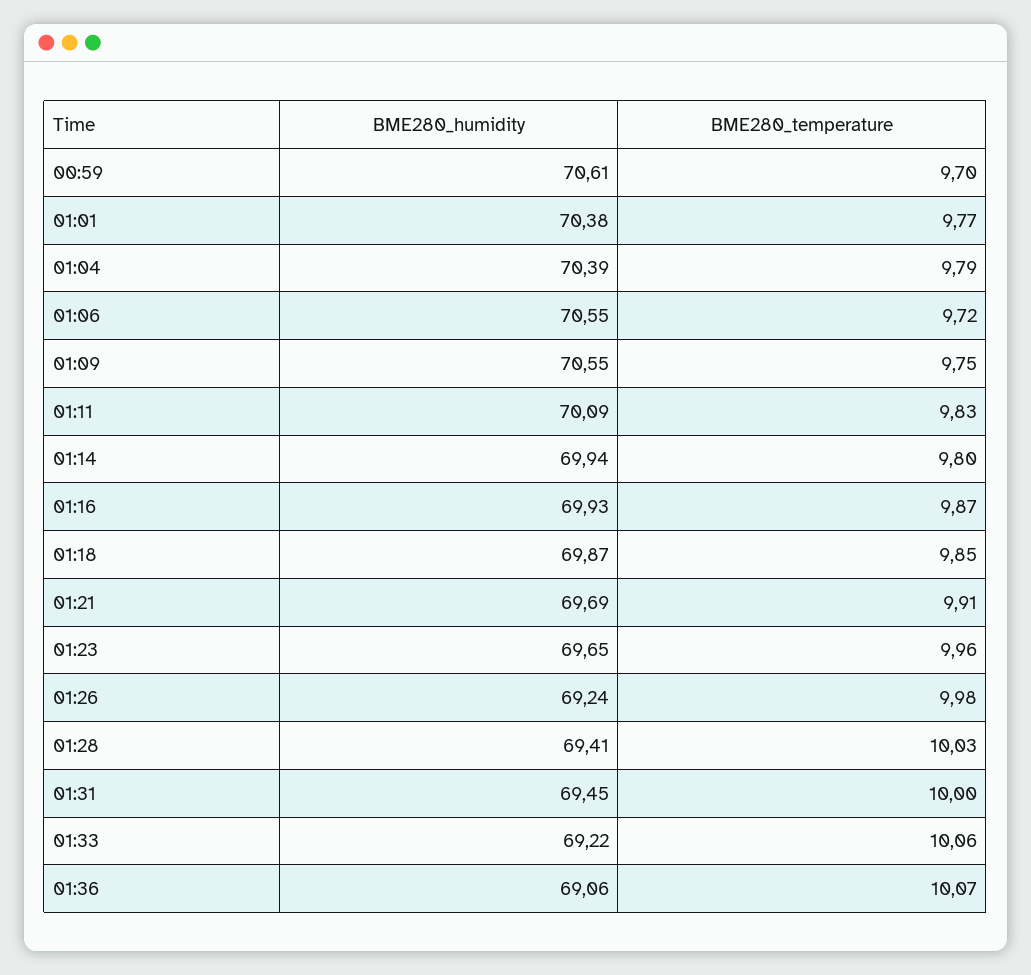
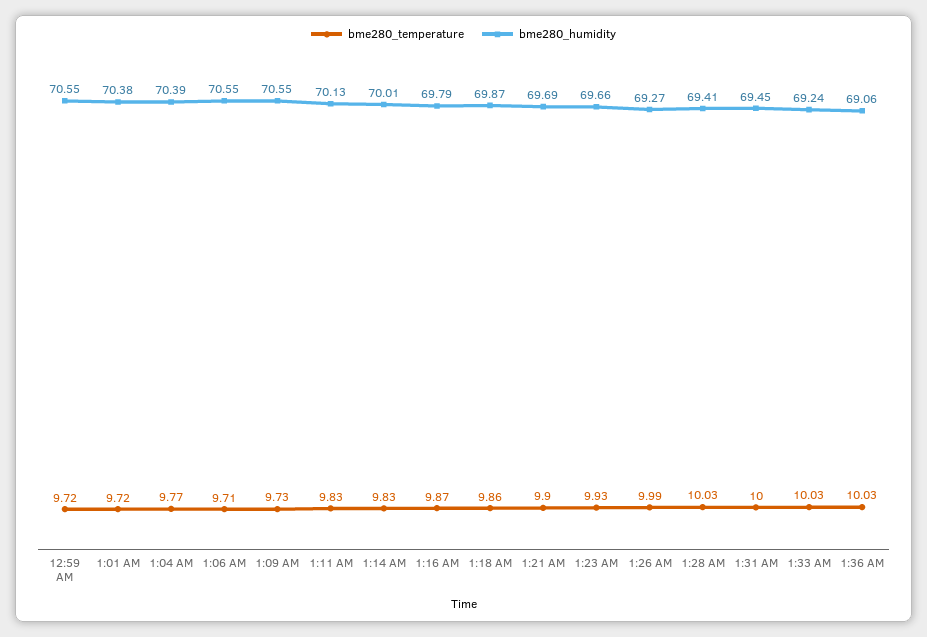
  {
    "BME280_humidity": {
-     "00:59": 70.61,
+     "00:59": 70.55,
      "01:01": 70.38,
      "01:04": 70.39,
      "01:06": 70.55,
      "01:09": 70.55,
-     "01:11": 70.09,
+     "01:11": 70.13,
-     "01:14": 69.94,
+     "01:14": 70.01,
-     "01:16": 69.93,
+     "01:16": 69.79,
      "01:18": 69.87,
      "01:21": 69.69,
-     "01:23": 69.65,
+     "01:23": 69.66,
-     "01:26": 69.24,
+     "01:26": 69.27,
      "01:28": 69.41,
      "01:31": 69.45,
-     "01:33": 69.22,
+     "01:33": 69.24,
      "01:36": 69.06
    },
    "BME280_temperature": {
-     "00:59": 9.7,
+     "00:59": 9.72,
-     "01:01": 9.77,
+     "01:01": 9.72,
-     "01:04": 9.79,
+     "01:04": 9.77,
-     "01:06": 9.72,
+     "01:06": 9.71,
-     "01:09": 9.75,
+     "01:09": 9.73,
      "01:11": 9.83,
-     "01:14": 9.8,
+     "01:14": 9.83,
      "01:16": 9.87,
-     "01:18": 9.85,
+     "01:18": 9.86,
-     "01:21": 9.91,
+     "01:21": 9.9,
-     "01:23": 9.96,
+     "01:23": 9.93,
-     "01:26": 9.98,
+     "01:26": 9.99,
      "01:28": 10.03,
      "01:31": 10,
-     "01:33": 10.06,
+     "01:33": 10.03,
-     "01:36": 10.07
+     "01:36": 10.03
    }
  }

